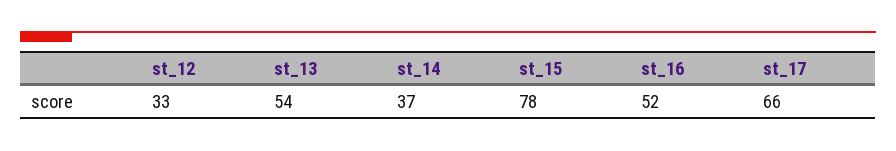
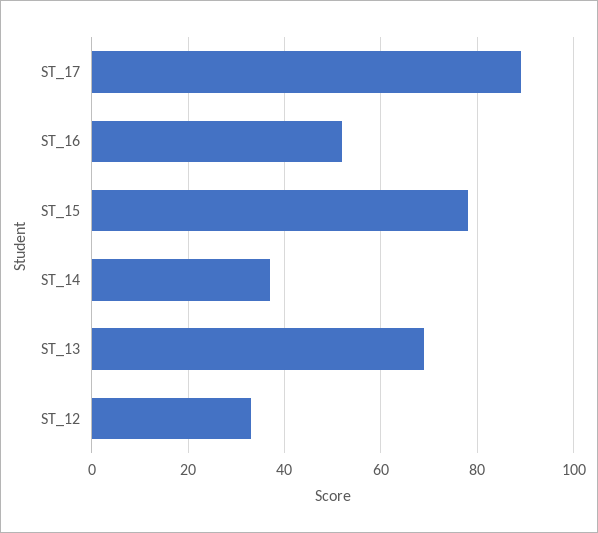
  {
    "st_12": 33,
-   "st_13": 54,
+   "st_13": 70,
    "st_14": 37,
    "st_15": 78,
    "st_16": 52,
-   "st_17": 66
+   "st_17": 90
  }

